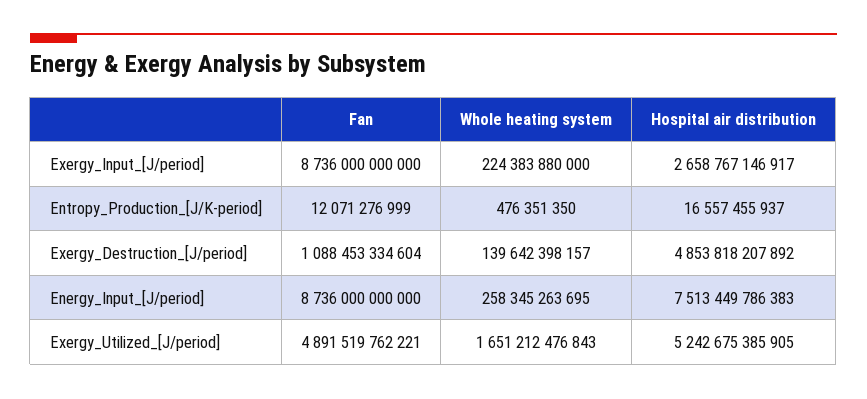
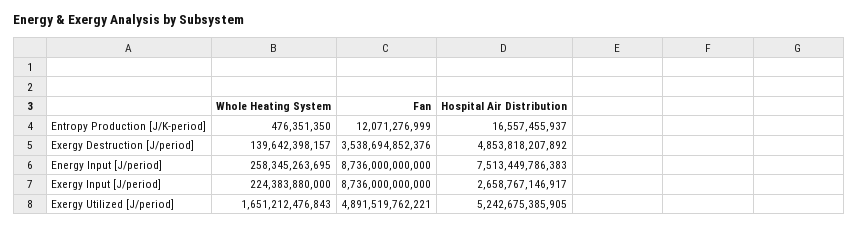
  {
    "Fan": {
      "Exergy_Input_[J/period]": 8736000000000,
      "Entropy_Production_[J/K-period]": 12071276999,
-     "Exergy_Destruction_[J/period]": 1088453334604,
+     "Exergy_Destruction_[J/period]": 3538694852376,
      "Energy_Input_[J/period]": 8736000000000,
      "Exergy_Utilized_[J/period]": 4891519762221
    },
    "Whole heating system": {
      "Exergy_Input_[J/period]": 224383880000,
      "Entropy_Production_[J/K-period]": 476351350,
      "Exergy_Destruction_[J/period]": 139642398157,
      "Energy_Input_[J/period]": 258345263695,
      "Exergy_Utilized_[J/period]": 1651212476843
    },
    "Hospital air distribution": {
      "Exergy_Input_[J/period]": 2658767146917,
      "Entropy_Production_[J/K-period]": 16557455937,
      "Exergy_Destruction_[J/period]": 4853818207892,
      "Energy_Input_[J/period]": 7513449786383,
      "Exergy_Utilized_[J/period]": 5242675385905
    }
  }

